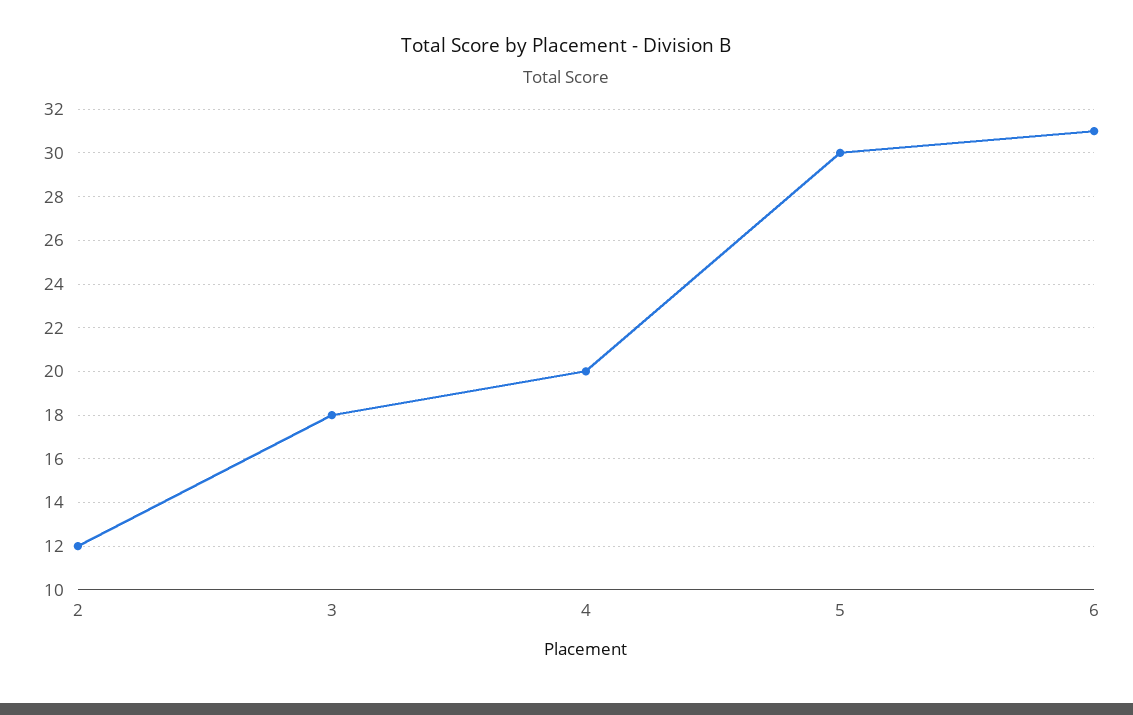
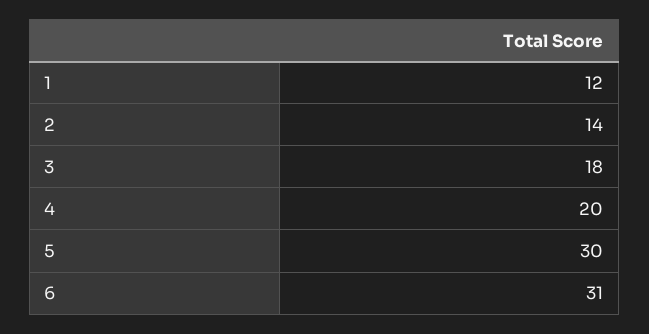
  {
-   "2": 12,
+   "2": 14,
    "3": 18,
    "4": 20,
    "5": 30,
-   "6": 31
+   "6": 31,
+   "1": 12
  }

